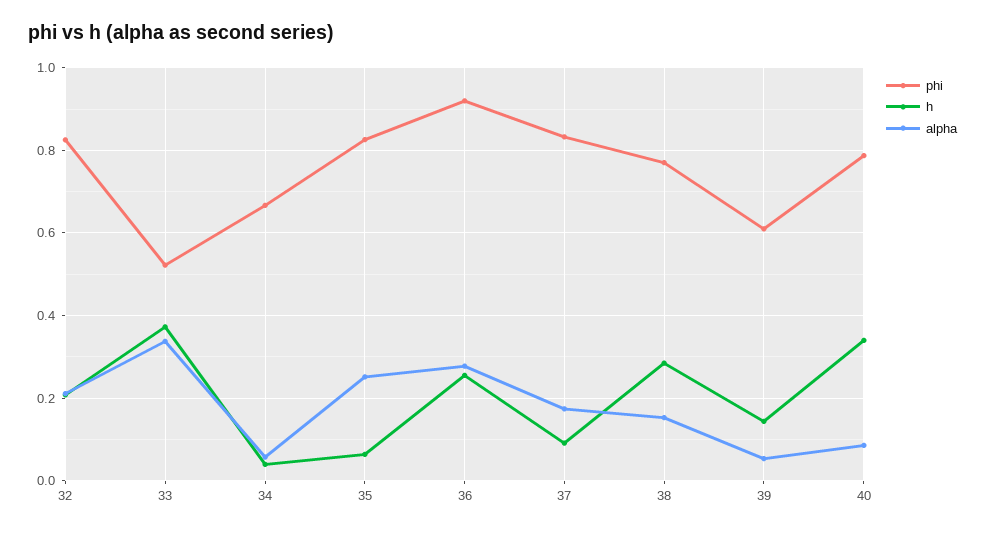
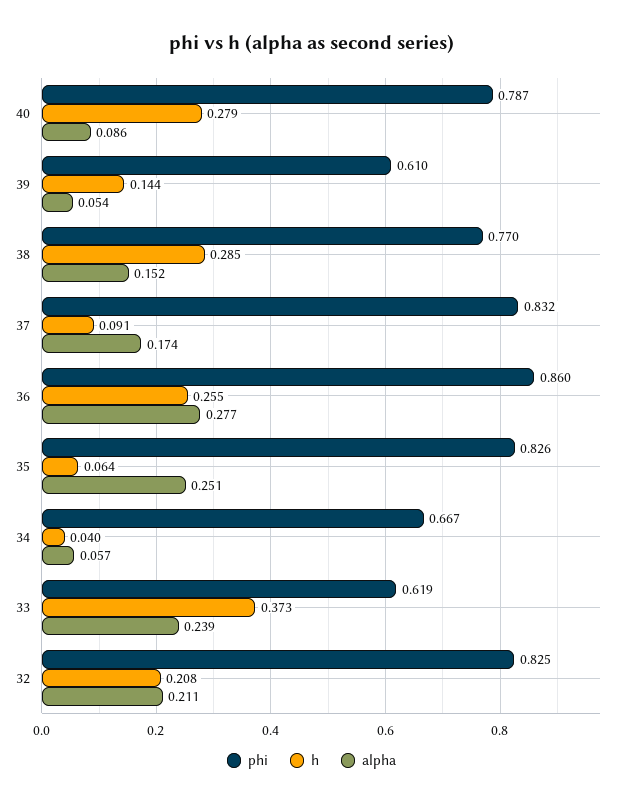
  {
    "phi": {
      "32": 0.825,
-     "33": 0.52,
+     "33": 0.619,
      "34": 0.667,
      "35": 0.826,
-     "36": 0.92,
+     "36": 0.86,
      "37": 0.832,
      "38": 0.77,
      "39": 0.61,
      "40": 0.787
    },
    "h": {
      "32": 0.208,
      "33": 0.373,
      "34": 0.04,
      "35": 0.064,
      "36": 0.255,
      "37": 0.091,
      "38": 0.285,
      "39": 0.144,
-     "40": 0.34
+     "40": 0.279
    },
    "alpha": {
      "32": 0.211,
-     "33": 0.34,
+     "33": 0.239,
      "34": 0.057,
      "35": 0.251,
      "36": 0.277,
      "37": 0.174,
      "38": 0.152,
      "39": 0.054,
      "40": 0.086
    }
  }

